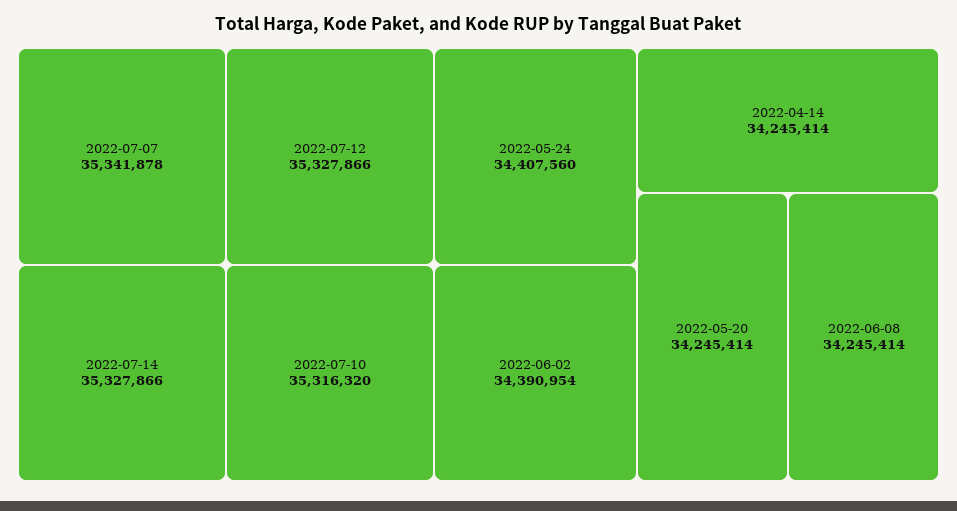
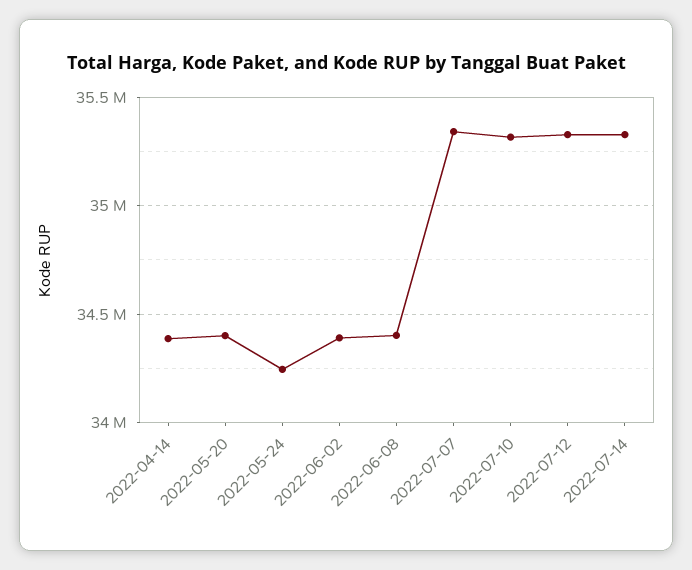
  {
    "2022-07-07": 35341878,
    "2022-07-12": 35327866,
    "2022-07-14": 35327866,
    "2022-07-10": 35316320,
-   "2022-05-24": 34407560,
+   "2022-05-24": 34250000,
    "2022-06-02": 34390954,
-   "2022-04-14": 34245414,
+   "2022-04-14": 34400000,
-   "2022-05-20": 34245414,
+   "2022-05-20": 34400000,
-   "2022-06-08": 34245414
+   "2022-06-08": 34400000
  }

